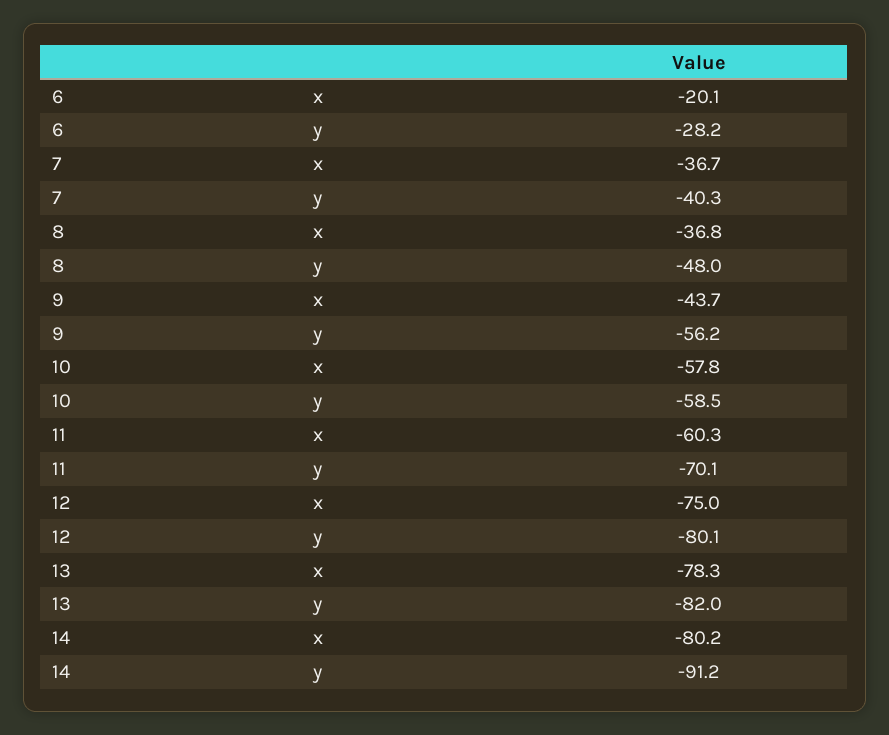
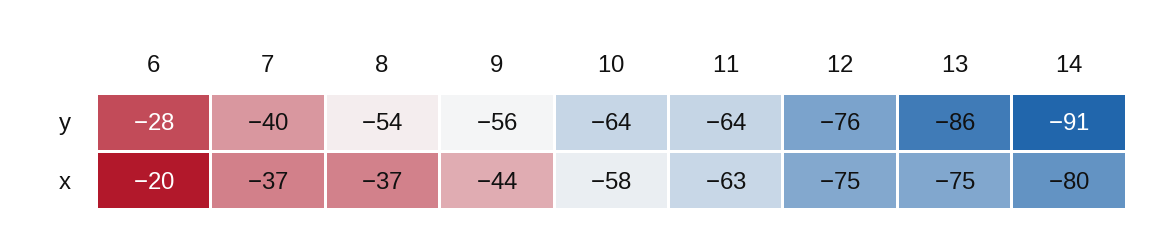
  {
    "6": {
      "x": -20.1,
      "y": -28.2
    },
    "7": {
      "x": -36.7,
      "y": -40.3
    },
    "8": {
      "x": -36.8,
-     "y": -48
+     "y": -54
    },
    "9": {
      "x": -43.7,
      "y": -56.2
    },
    "10": {
      "x": -57.8,
-     "y": -58.5
+     "y": -64
    },
    "11": {
-     "x": -60.3,
+     "x": -63,
-     "y": -70.1
+     "y": -64
    },
    "12": {
      "x": -75,
-     "y": -80.1
+     "y": -76
    },
    "13": {
-     "x": -78.3,
+     "x": -75,
-     "y": -82
+     "y": -86
    },
    "14": {
      "x": -80.2,
      "y": -91.2
    }
  }

